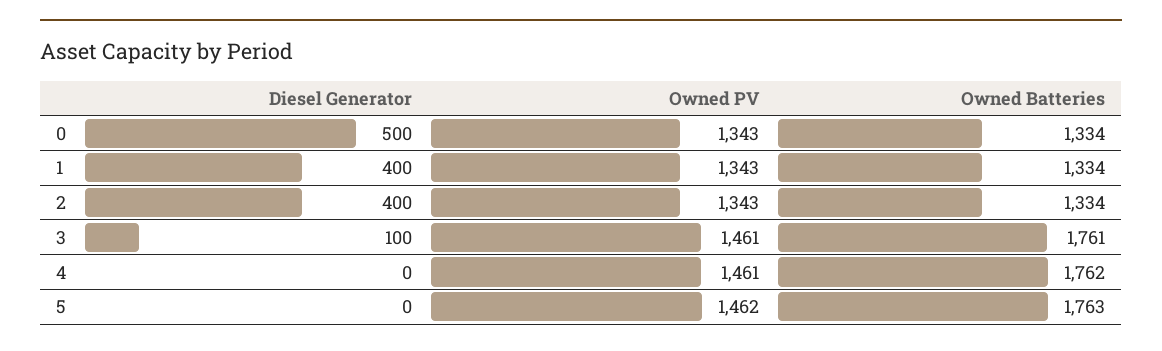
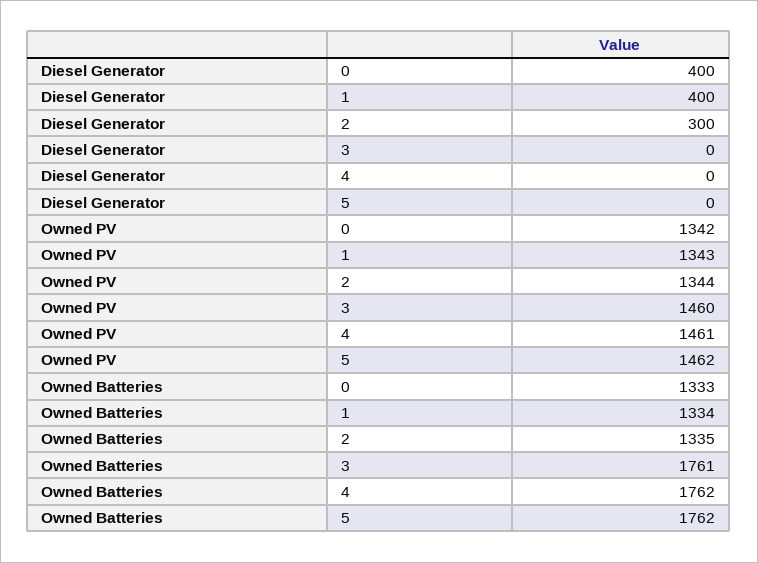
  {
    "Diesel Generator": {
-     "0": 500,
+     "0": 400,
      "1": 400,
-     "2": 400,
+     "2": 300,
-     "3": 100,
+     "3": 0,
      "4": 0,
      "5": 0
    },
    "Owned PV": {
-     "0": 1343,
+     "0": 1342,
      "1": 1343,
-     "2": 1343,
+     "2": 1344,
-     "3": 1461,
+     "3": 1460,
      "4": 1461,
      "5": 1462
    },
    "Owned Batteries": {
-     "0": 1334,
+     "0": 1333,
      "1": 1334,
-     "2": 1334,
+     "2": 1335,
      "3": 1761,
      "4": 1762,
-     "5": 1763
+     "5": 1762
    }
  }

